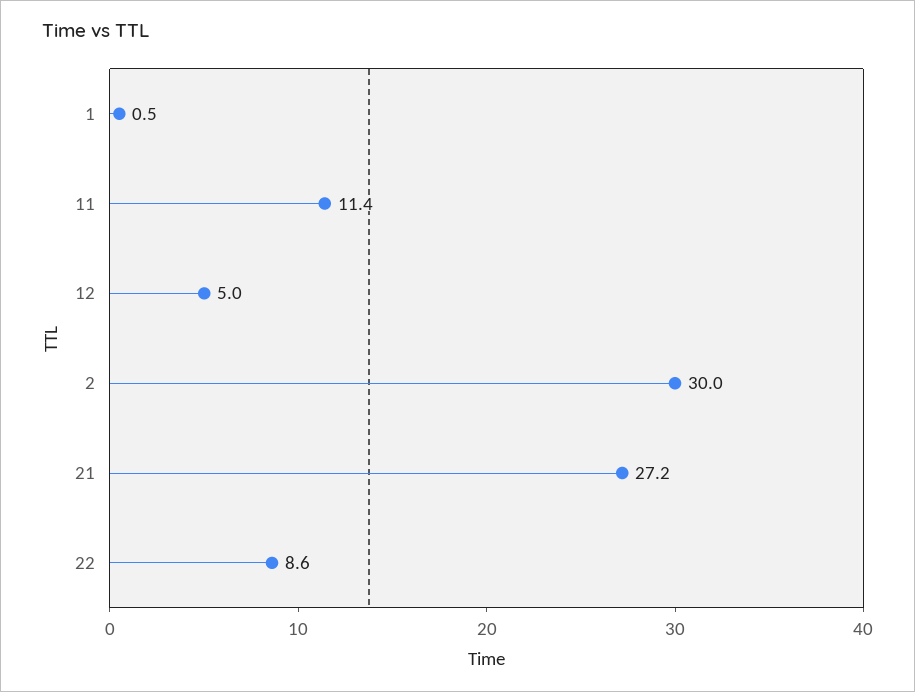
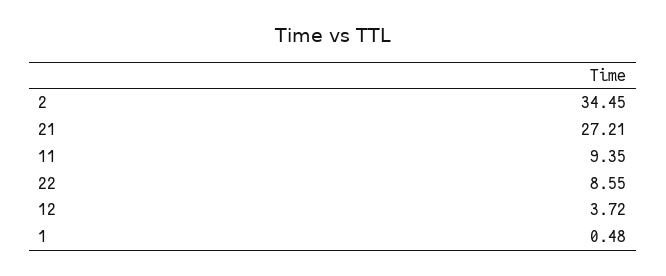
  {
    "1": 0.48,
-   "11": 11.4,
+   "11": 9.35,
-   "12": 5,
+   "12": 3.72,
-   "2": 30,
+   "2": 34.45,
    "21": 27.21,
    "22": 8.55
  }

